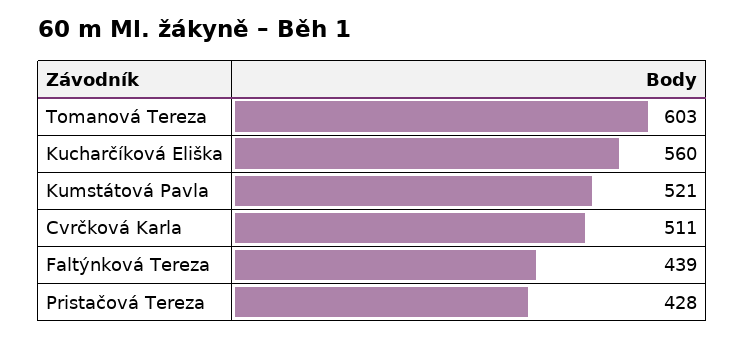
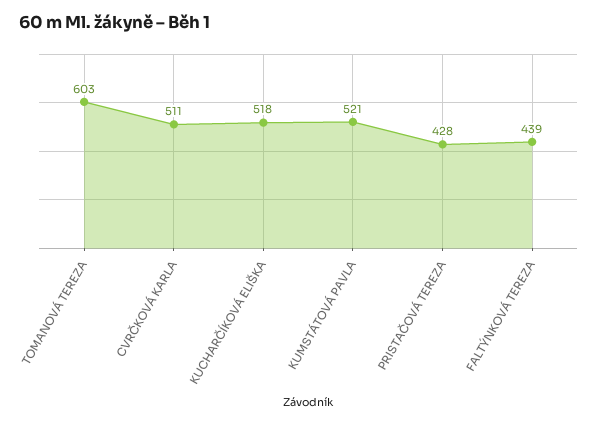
  {
    "Tomanová Tereza": 603,
-   "Kucharčíková Eliška": 560,
+   "Kucharčíková Eliška": 518,
    "Kumstátová Pavla": 521,
    "Cvrčková Karla": 511,
    "Faltýnková Tereza": 439,
    "Pristačová Tereza": 428
  }

